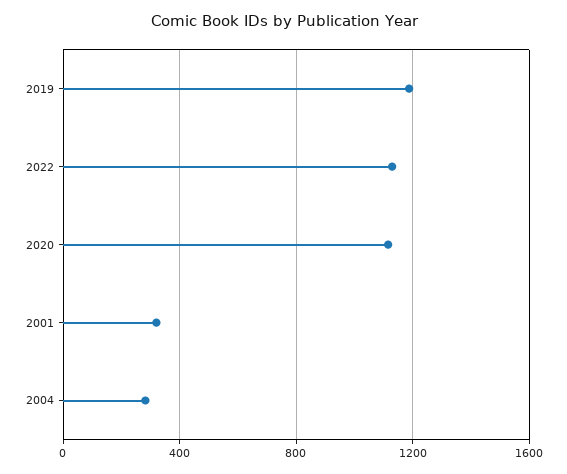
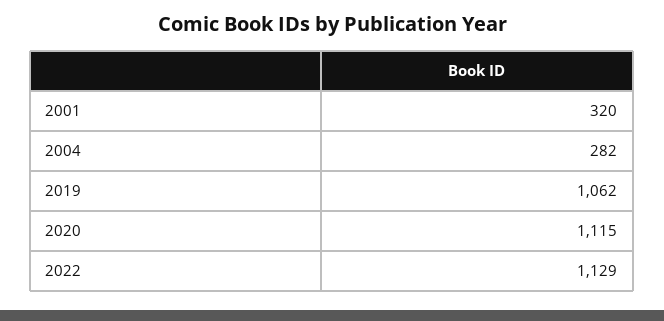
  {
-   "2019": 1200,
+   "2019": 1062,
    "2022": 1129,
    "2020": 1115,
    "2001": 320,
    "2004": 282
  }

